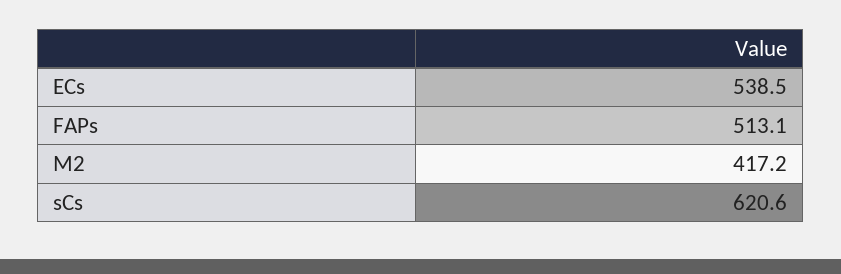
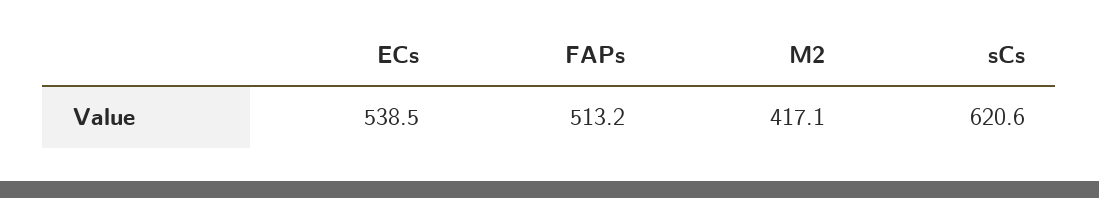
  {
    "ECs": 538.5,
-   "FAPs": 513.1,
+   "FAPs": 513.2,
-   "M2": 417.2,
+   "M2": 417.1,
    "sCs": 620.6
  }

